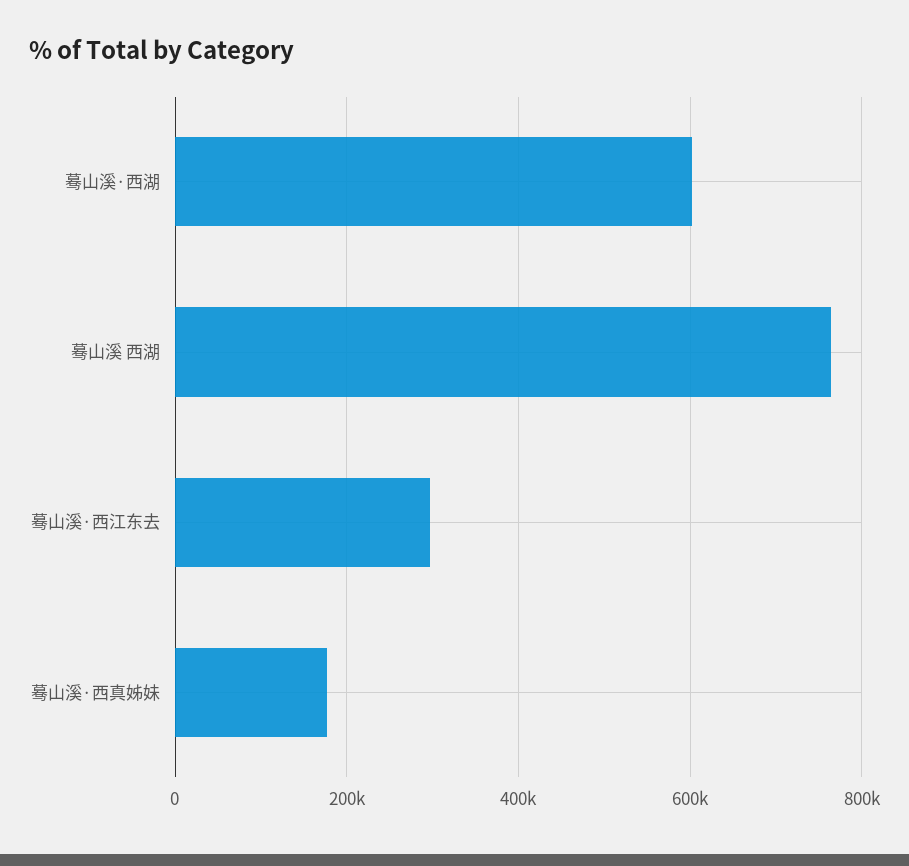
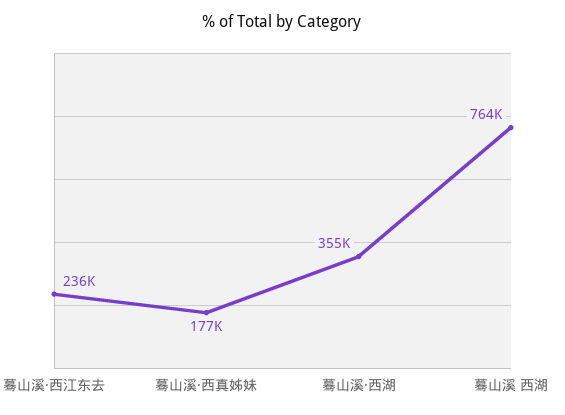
  {
-   "蓦山溪·西湖": 600000,
+   "蓦山溪·西湖": 355000,
    "蓦山溪 西湖": 764000,
-   "蓦山溪·西江东去": 300000,
+   "蓦山溪·西江东去": 236000,
    "蓦山溪·西真姊妹": 177000
  }

